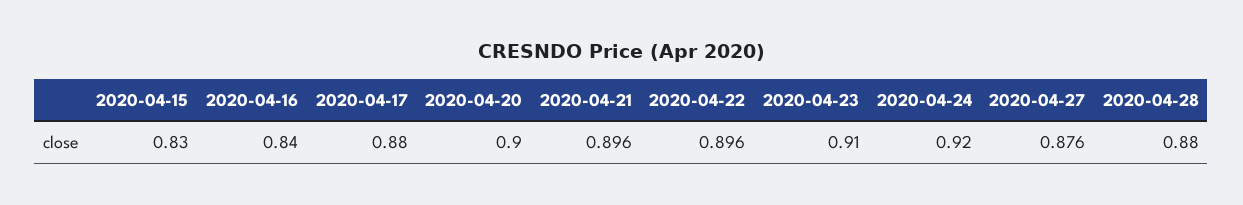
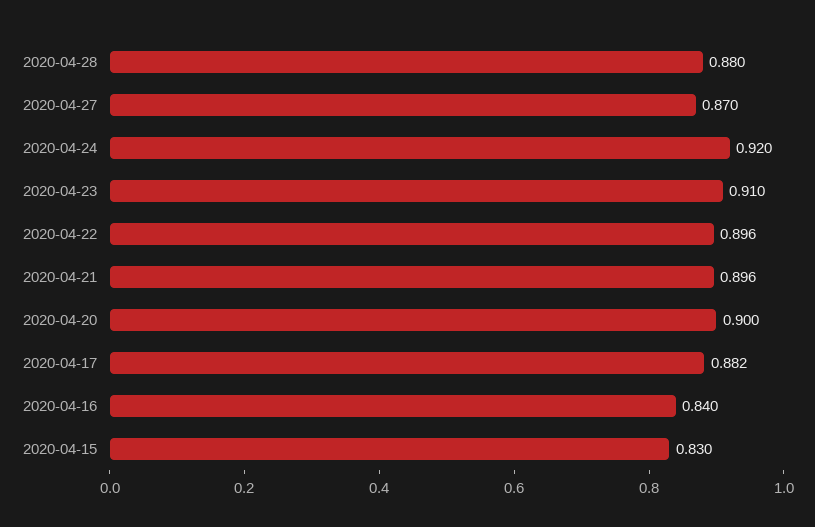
  {
    "2020-04-15": 0.83,
    "2020-04-16": 0.84,
-   "2020-04-17": 0.88,
+   "2020-04-17": 0.882,
    "2020-04-20": 0.9,
    "2020-04-21": 0.896,
    "2020-04-22": 0.896,
    "2020-04-23": 0.91,
    "2020-04-24": 0.92,
-   "2020-04-27": 0.876,
+   "2020-04-27": 0.87,
    "2020-04-28": 0.88
  }

